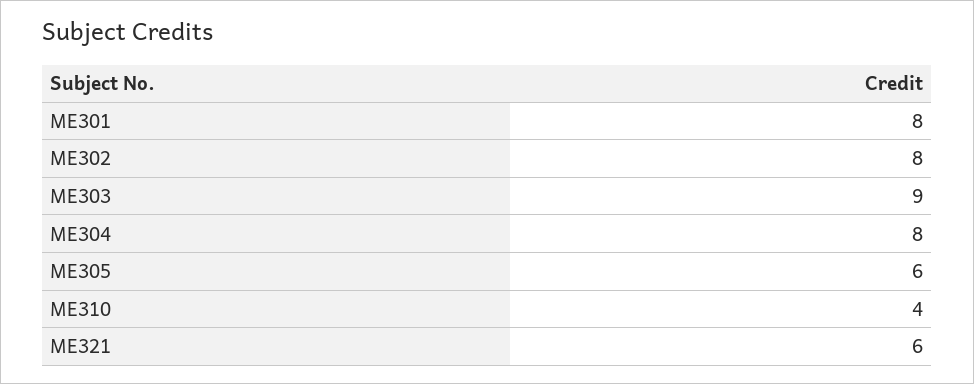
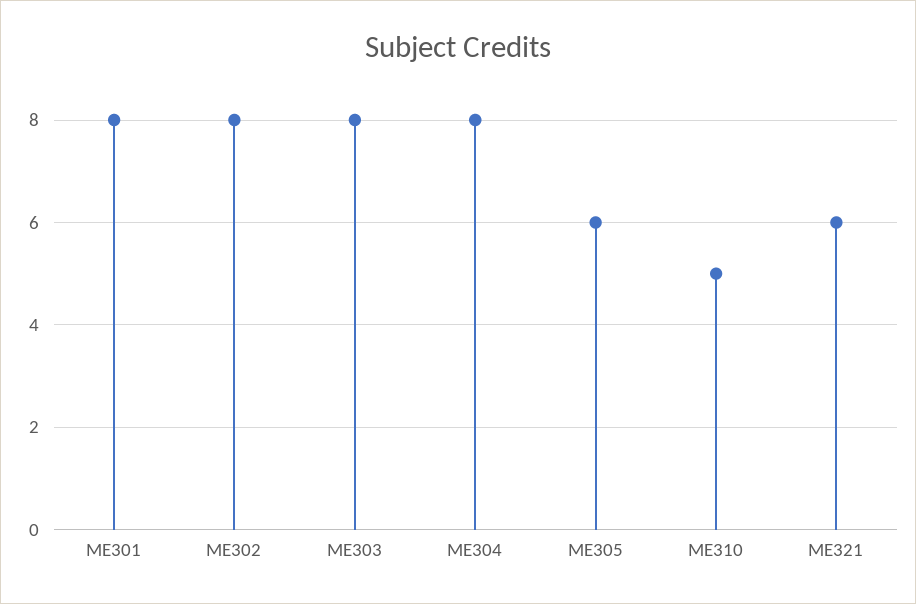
  {
    "ME301": 8,
    "ME302": 8,
-   "ME303": 9,
+   "ME303": 8,
    "ME304": 8,
    "ME305": 6,
-   "ME310": 4,
+   "ME310": 5,
    "ME321": 6
  }

